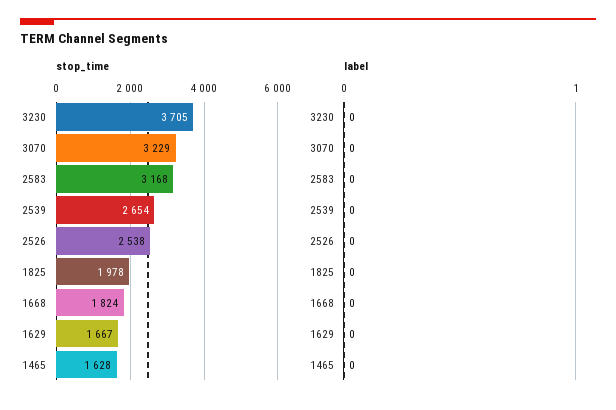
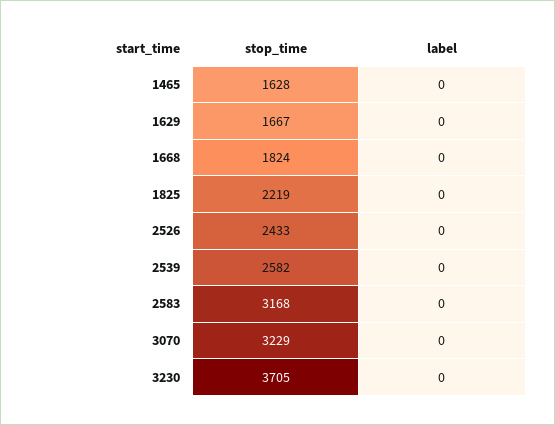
  {
    "stop_time": {
      "3230": 3705,
      "3070": 3229,
      "2583": 3168,
-     "2539": 2654,
+     "2539": 2582,
-     "2526": 2538,
+     "2526": 2433,
-     "1825": 1978,
+     "1825": 2219,
      "1668": 1824,
      "1629": 1667,
      "1465": 1628
    },
    "label": {
      "3230": 0,
      "3070": 0,
      "2583": 0,
      "2539": 0,
      "2526": 0,
      "1825": 0,
      "1668": 0,
      "1629": 0,
      "1465": 0
    }
  }

